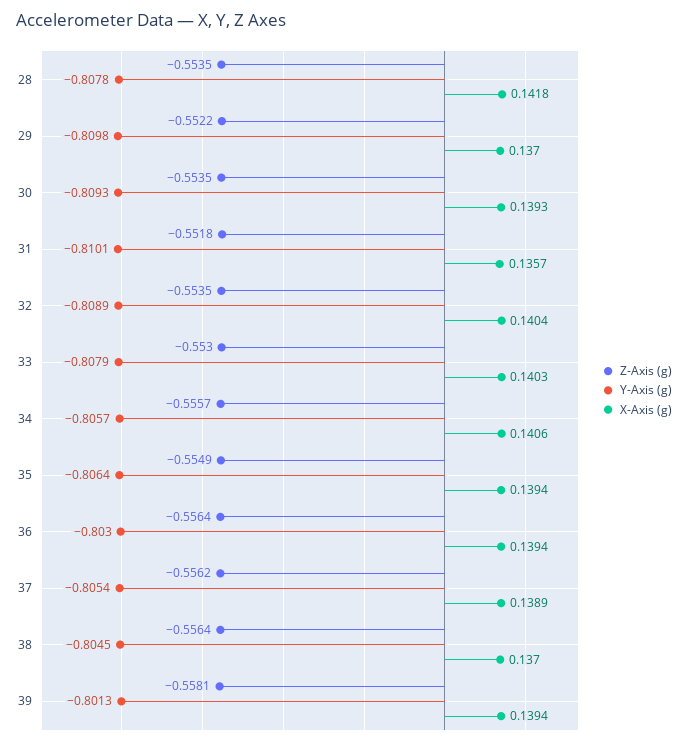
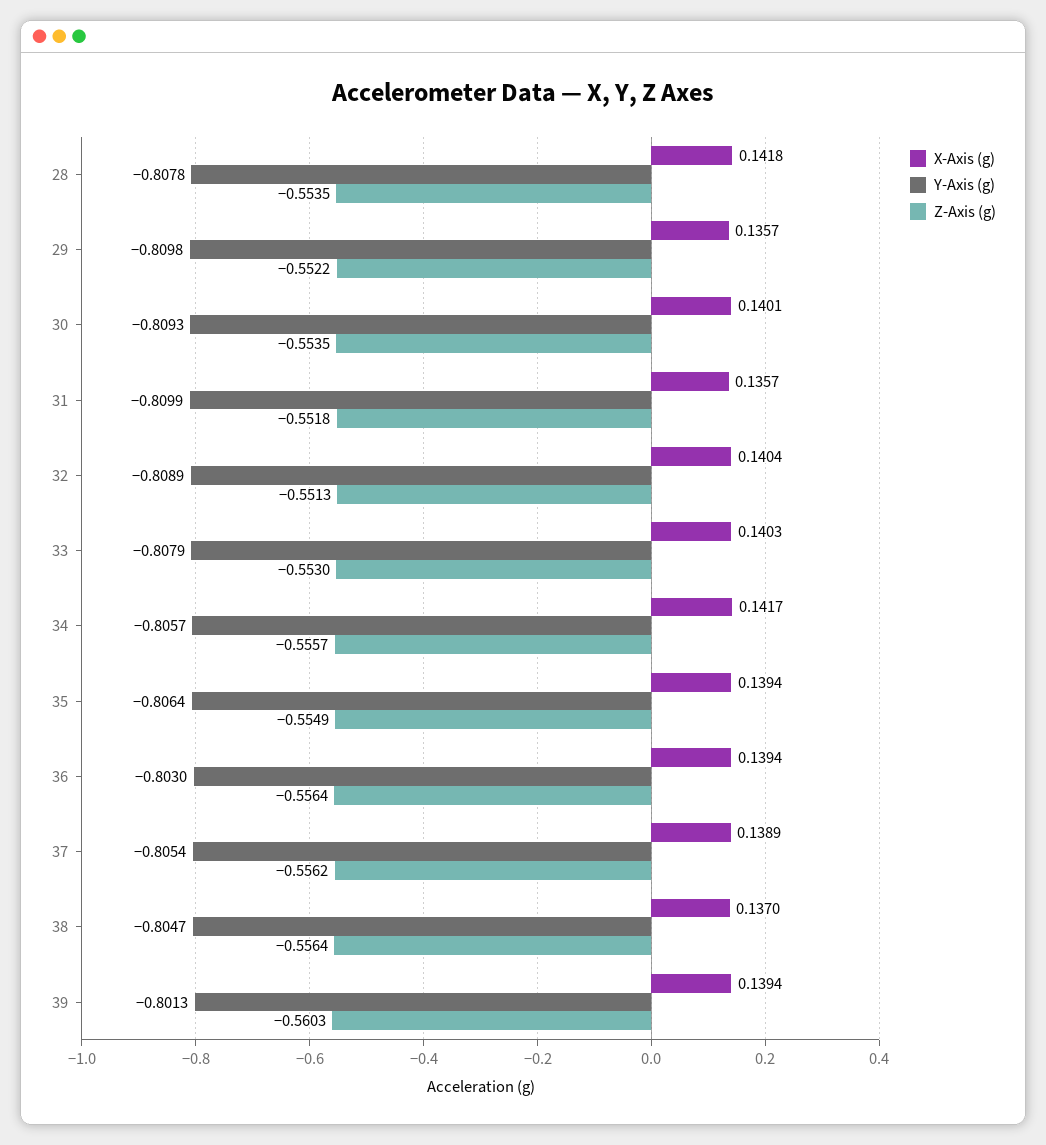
  {
    "Z-Axis (g)": {
      "28": -0.5535,
      "29": -0.5522,
      "30": -0.5535,
      "31": -0.5518,
-     "32": -0.5535,
+     "32": -0.5513,
      "33": -0.553,
      "34": -0.5557,
      "35": -0.5549,
      "36": -0.5564,
      "37": -0.5562,
      "38": -0.5564,
-     "39": -0.5581
+     "39": -0.5603
    },
    "Y-Axis (g)": {
      "28": -0.8078,
      "29": -0.8098,
      "30": -0.8093,
-     "31": -0.8101,
+     "31": -0.8099,
      "32": -0.8089,
      "33": -0.8079,
      "34": -0.8057,
      "35": -0.8064,
      "36": -0.803,
      "37": -0.8054,
-     "38": -0.8045,
+     "38": -0.8047,
      "39": -0.8013
    },
    "X-Axis (g)": {
      "28": 0.1418,
-     "29": 0.137,
+     "29": 0.1357,
-     "30": 0.1393,
+     "30": 0.1401,
      "31": 0.1357,
      "32": 0.1404,
      "33": 0.1403,
-     "34": 0.1406,
+     "34": 0.1417,
      "35": 0.1394,
      "36": 0.1394,
      "37": 0.1389,
      "38": 0.137,
      "39": 0.1394
    }
  }

